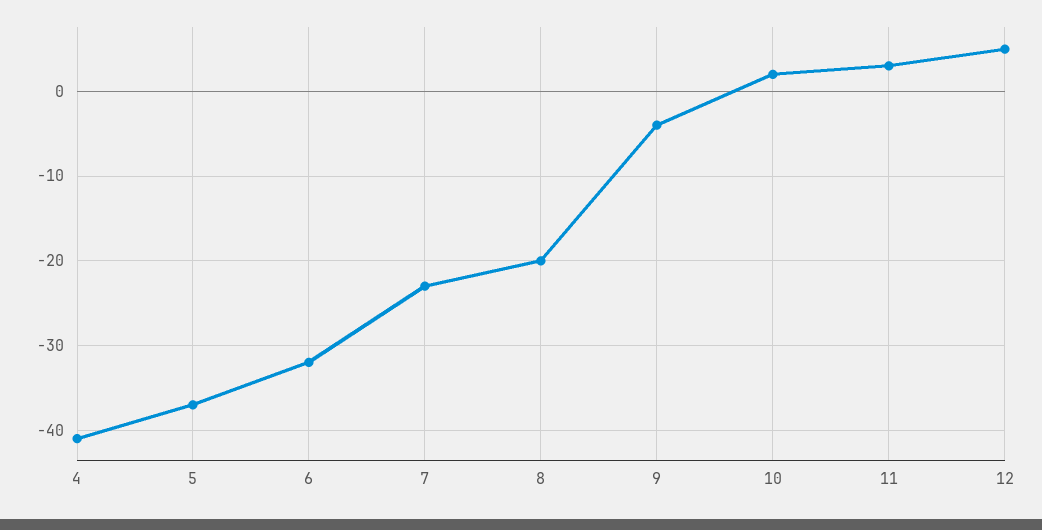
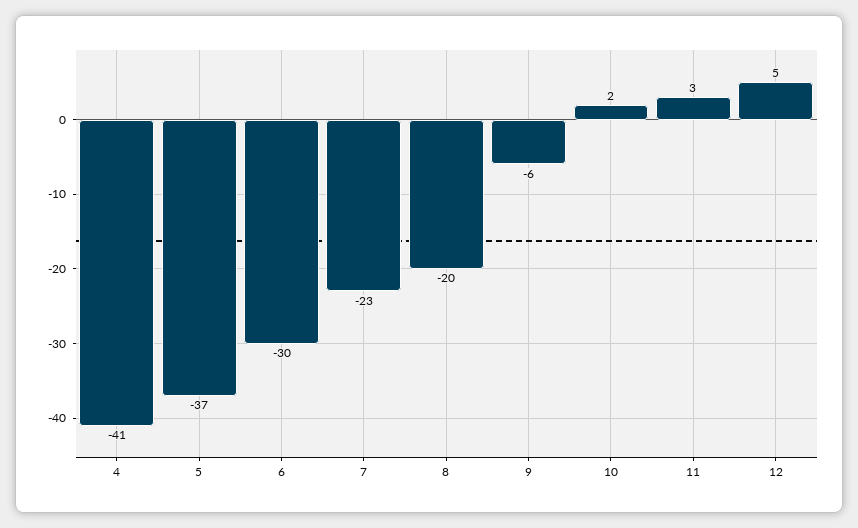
  {
    "4": -41,
    "5": -37,
-   "6": -32,
+   "6": -30,
    "7": -23,
    "8": -20,
-   "9": -4,
+   "9": -6,
    "10": 2,
    "11": 3,
    "12": 5
  }

